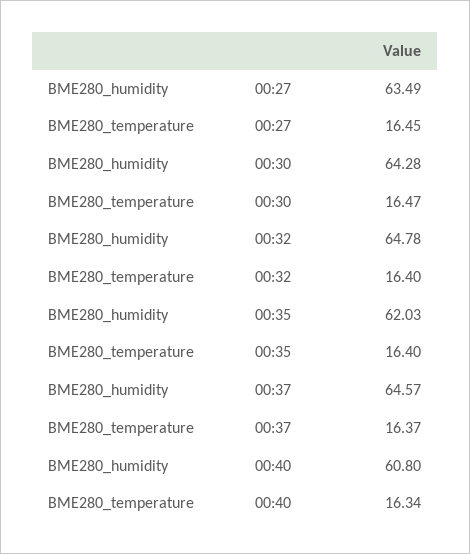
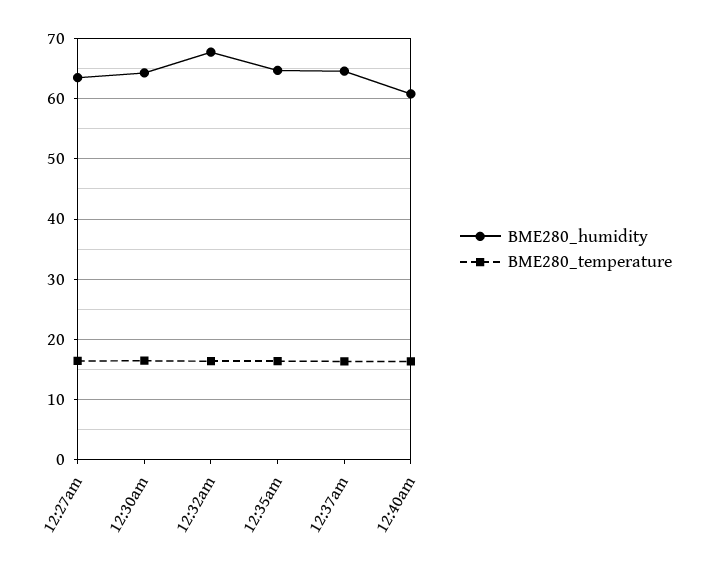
  {
    "BME280_humidity": {
      "00:27": 63.49,
      "00:30": 64.28,
-     "00:32": 64.78,
+     "00:32": 68,
-     "00:35": 62.03,
+     "00:35": 65,
      "00:37": 64.57,
      "00:40": 60.8
    },
    "BME280_temperature": {
      "00:27": 16.45,
      "00:30": 16.47,
      "00:32": 16.4,
      "00:35": 16.4,
      "00:37": 16.37,
      "00:40": 16.34
    }
  }

